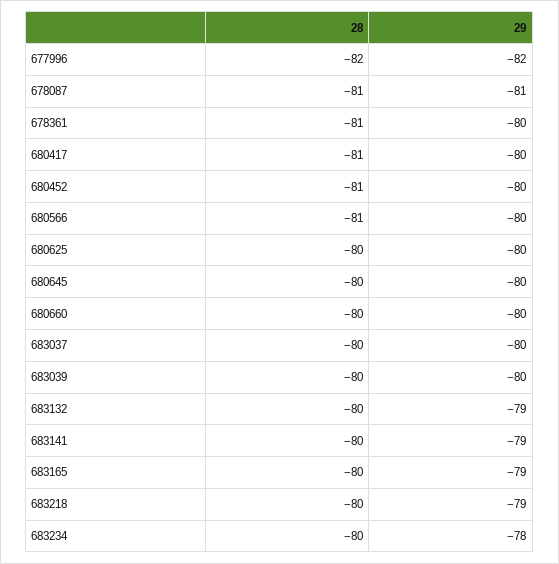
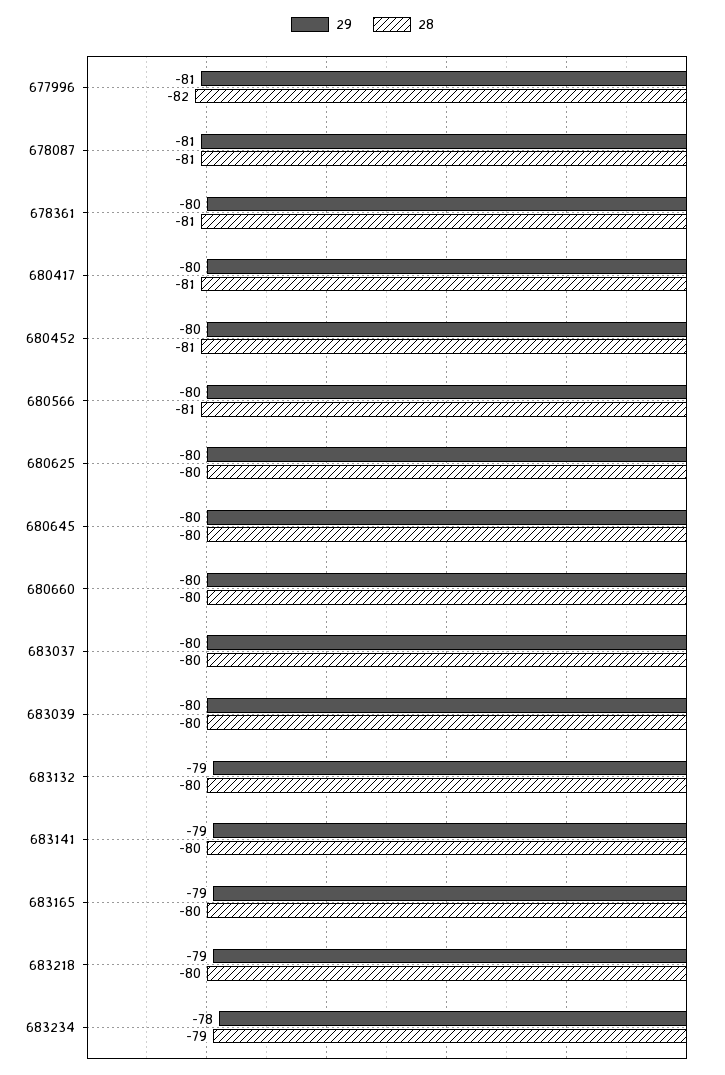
  {
    "28": {
      "677996": -82,
      "678087": -81,
      "678361": -81,
      "680417": -81,
      "680452": -81,
      "680566": -81,
      "680625": -80,
      "680645": -80,
      "680660": -80,
      "683037": -80,
      "683039": -80,
      "683132": -80,
      "683141": -80,
      "683165": -80,
      "683218": -80,
-     "683234": -80
+     "683234": -79
    },
    "29": {
-     "677996": -82,
+     "677996": -81,
      "678087": -81,
      "678361": -80,
      "680417": -80,
      "680452": -80,
      "680566": -80,
      "680625": -80,
      "680645": -80,
      "680660": -80,
      "683037": -80,
      "683039": -80,
      "683132": -79,
      "683141": -79,
      "683165": -79,
      "683218": -79,
      "683234": -78
    }
  }

